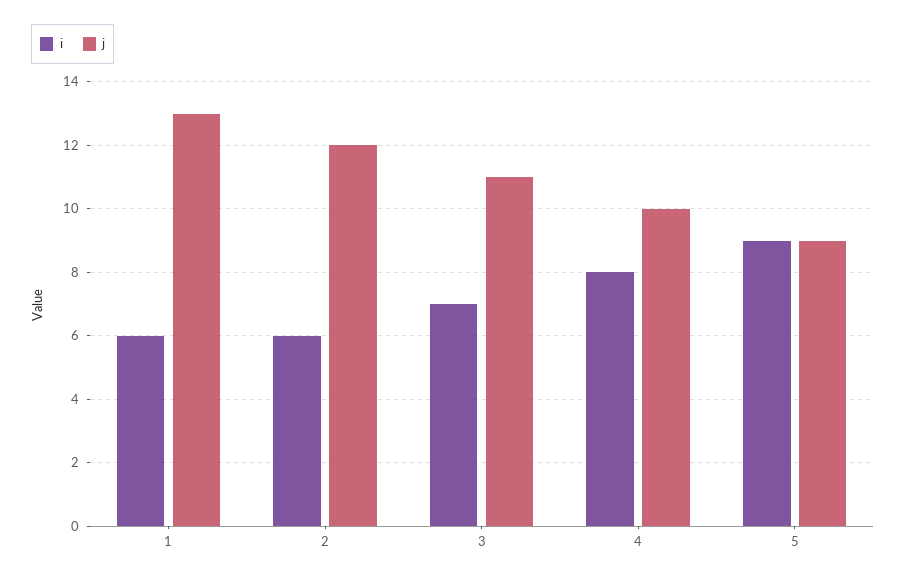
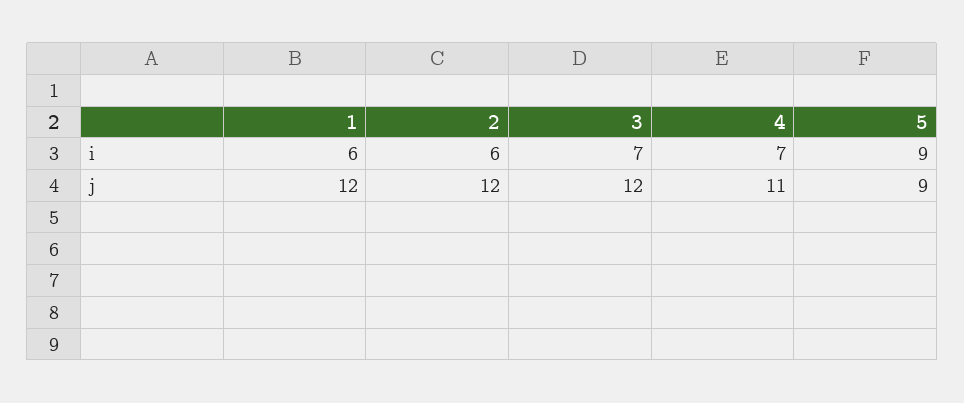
  {
    "i": {
      "1": 6,
      "2": 6,
      "3": 7,
-     "4": 8,
+     "4": 7,
      "5": 9
    },
    "j": {
-     "1": 13,
+     "1": 12,
      "2": 12,
-     "3": 11,
+     "3": 12,
-     "4": 10,
+     "4": 11,
      "5": 9
    }
  }

